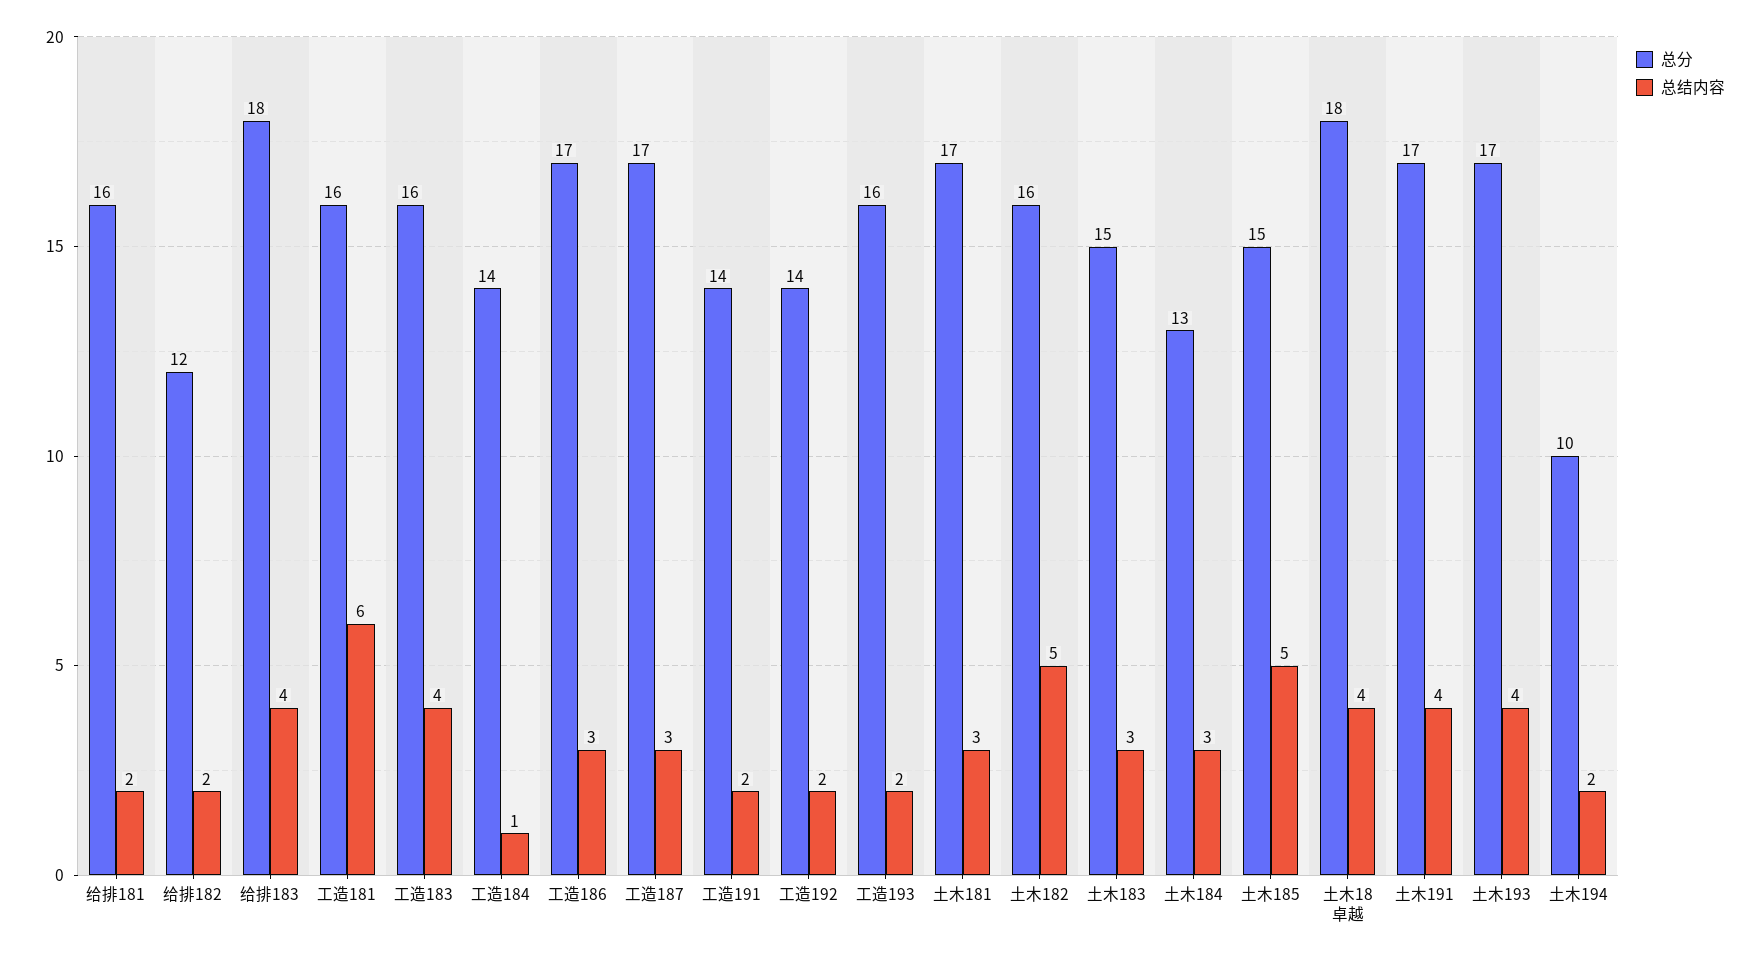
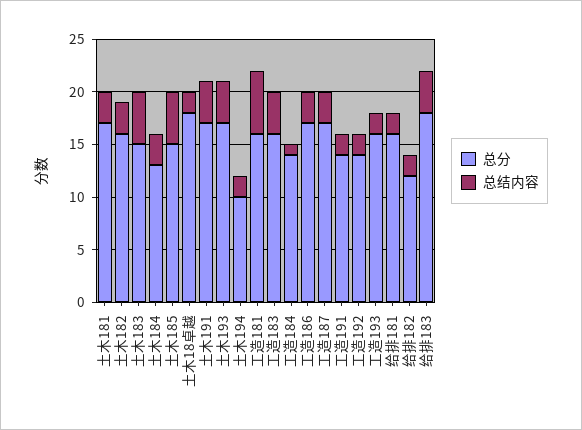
  {
    "总分": {
      "给排181": 16,
      "给排182": 12,
      "给排183": 18,
      "工造181": 16,
      "工造183": 16,
      "工造184": 14,
      "工造186": 17,
      "工造187": 17,
      "工造191": 14,
      "工造192": 14,
      "工造193": 16,
      "土木181": 17,
      "土木182": 16,
      "土木183": 15,
      "土木184": 13,
      "土木185": 15,
      "土木18卓越": 18,
      "土木191": 17,
      "土木193": 17,
      "土木194": 10
    },
    "总结内容": {
      "给排181": 2,
      "给排182": 2,
      "给排183": 4,
      "工造181": 6,
      "工造183": 4,
      "工造184": 1,
      "工造186": 3,
      "工造187": 3,
      "工造191": 2,
      "工造192": 2,
      "工造193": 2,
      "土木181": 3,
-     "土木182": 5,
+     "土木182": 3,
-     "土木183": 3,
+     "土木183": 5,
      "土木184": 3,
      "土木185": 5,
-     "土木18卓越": 4,
+     "土木18卓越": 2,
      "土木191": 4,
      "土木193": 4,
      "土木194": 2
    }
  }

